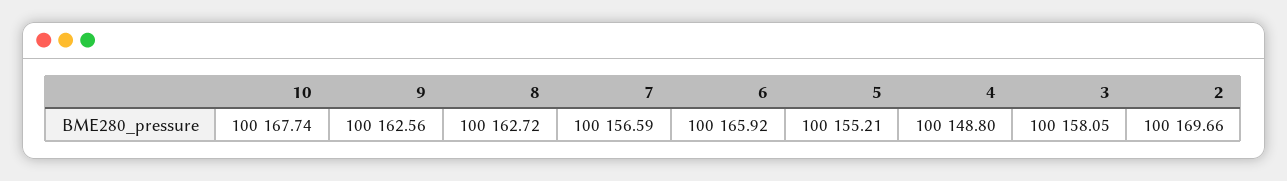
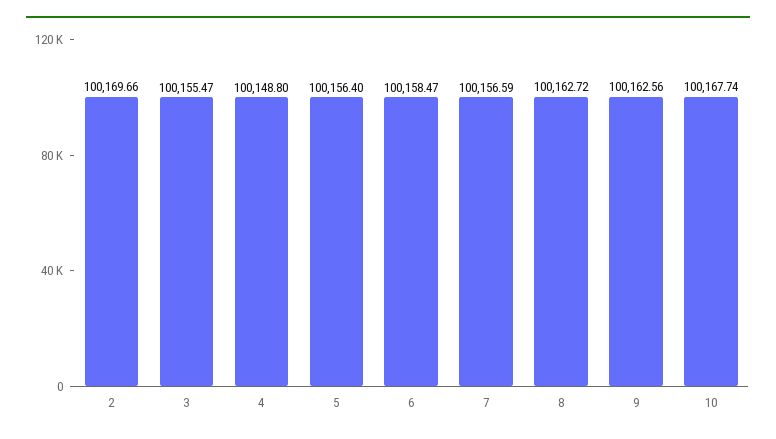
  {
    "10": 100167.74,
    "9": 100162.56,
    "8": 100162.72,
    "7": 100156.59,
-   "6": 100165.92,
+   "6": 100158.47,
-   "5": 100155.21,
+   "5": 100156.4,
    "4": 100148.8,
-   "3": 100158.05,
+   "3": 100155.47,
    "2": 100169.66
  }

